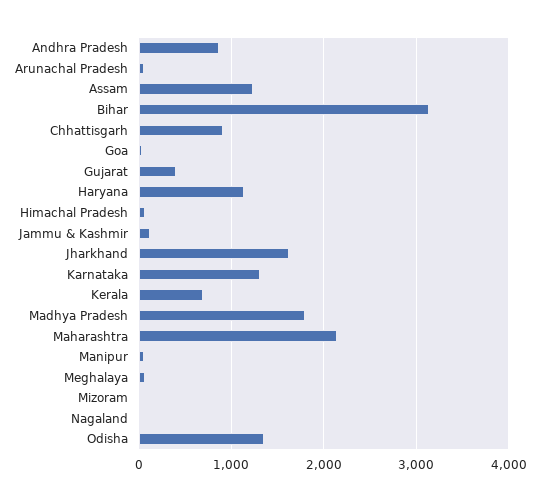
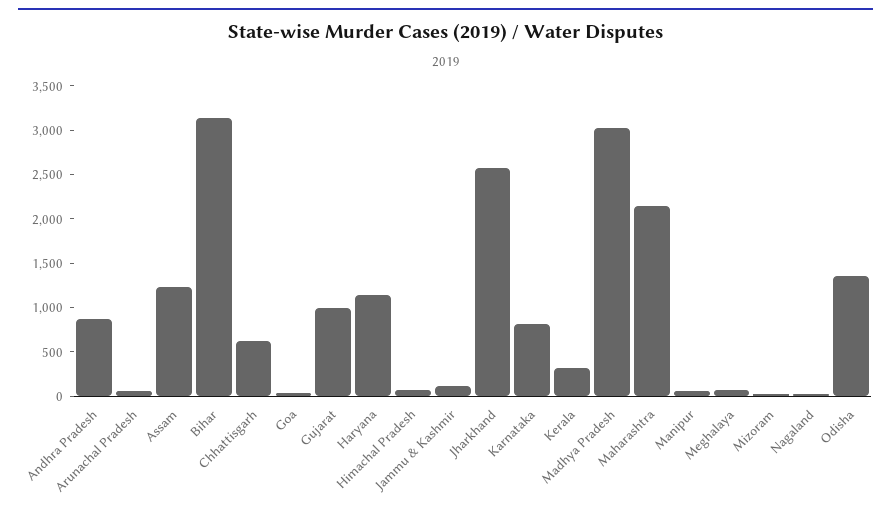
  {
    "Andhra Pradesh": 900,
    "Arunachal Pradesh": 100,
    "Assam": 1200,
    "Bihar": 3100,
-   "Chhattisgarh": 900,
+   "Chhattisgarh": 600,
    "Goa": 0,
-   "Gujarat": 400,
+   "Gujarat": 1000,
    "Haryana": 1100,
    "Himachal Pradesh": 100,
    "Jammu & Kashmir": 100,
-   "Jharkhand": 1600,
+   "Jharkhand": 2600,
-   "Karnataka": 1300,
+   "Karnataka": 800,
-   "Kerala": 700,
+   "Kerala": 300,
-   "Madhya Pradesh": 1800,
+   "Madhya Pradesh": 3000,
    "Maharashtra": 2100,
    "Manipur": 100,
    "Meghalaya": 100,
    "Mizoram": 0,
    "Nagaland": 0,
    "Odisha": 1400
  }

